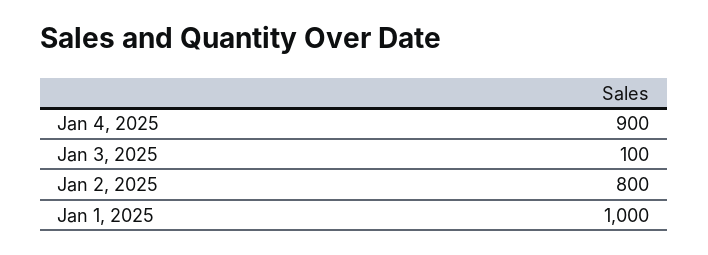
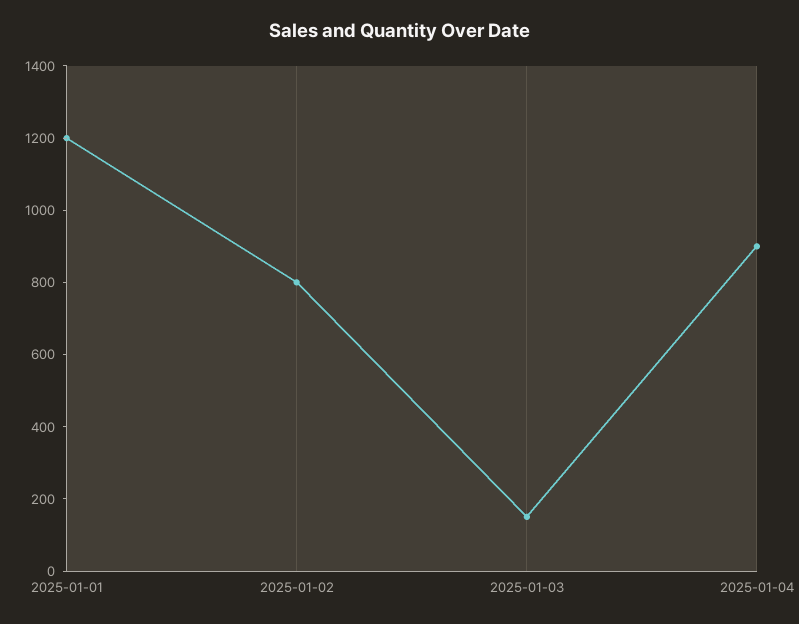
  {
    "Jan 4, 2025": 900,
-   "Jan 3, 2025": 100,
+   "Jan 3, 2025": 150,
    "Jan 2, 2025": 800,
-   "Jan 1, 2025": 1000
+   "Jan 1, 2025": 1200
  }

